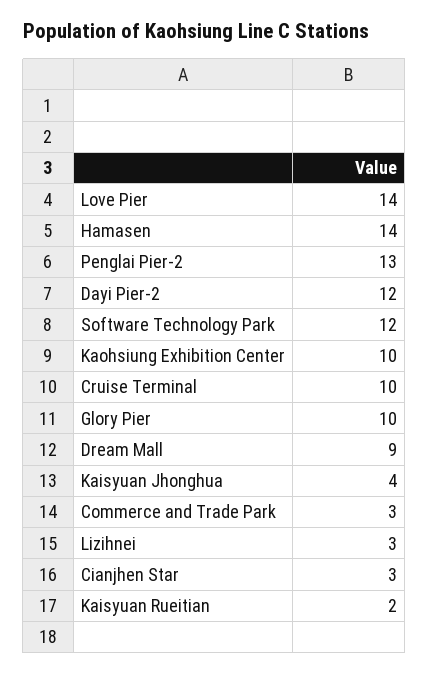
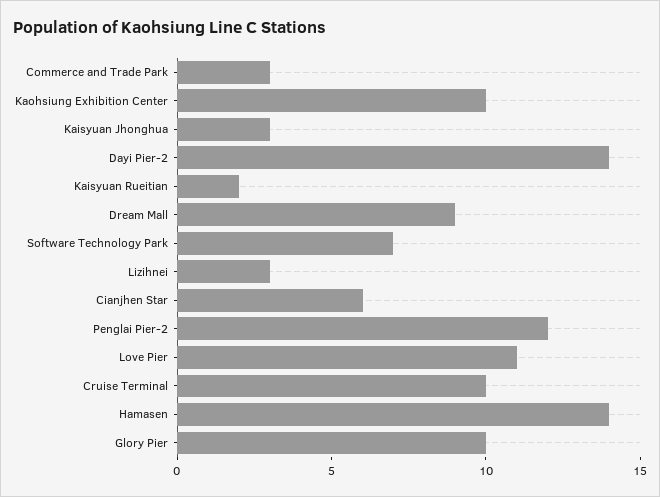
  {
-   "Love Pier": 14,
+   "Love Pier": 11,
    "Hamasen": 14,
-   "Penglai Pier-2": 13,
+   "Penglai Pier-2": 12,
-   "Dayi Pier-2": 12,
+   "Dayi Pier-2": 14,
-   "Software Technology Park": 12,
+   "Software Technology Park": 7,
    "Kaohsiung Exhibition Center": 10,
    "Cruise Terminal": 10,
    "Glory Pier": 10,
    "Dream Mall": 9,
-   "Kaisyuan Jhonghua": 4,
+   "Kaisyuan Jhonghua": 3,
    "Commerce and Trade Park": 3,
    "Lizihnei": 3,
-   "Cianjhen Star": 3,
+   "Cianjhen Star": 6,
    "Kaisyuan Rueitian": 2
  }

